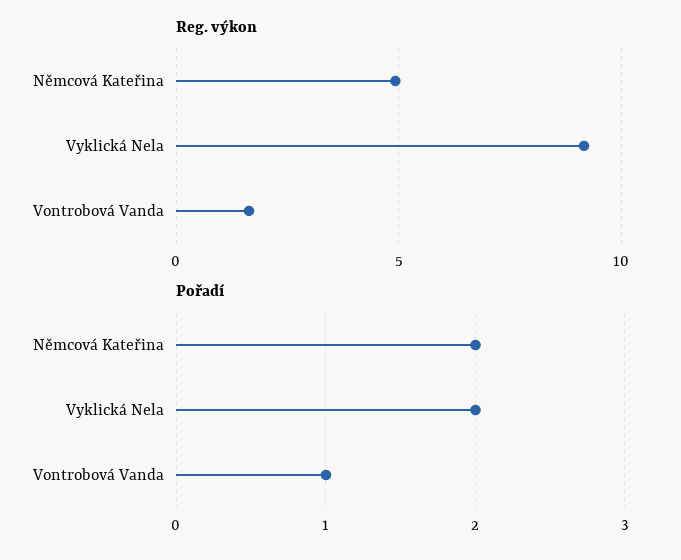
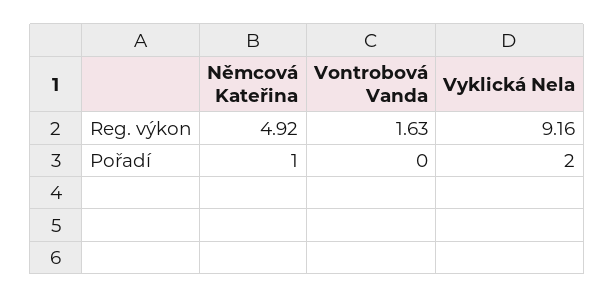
  {
    "Reg. výkon": {
      "Němcová Kateřina": 4.92,
      "Vyklická Nela": 9.16,
      "Vontrobová Vanda": 1.63
    },
    "Pořadí": {
-     "Němcová Kateřina": 2,
+     "Němcová Kateřina": 1,
      "Vyklická Nela": 2,
-     "Vontrobová Vanda": 1
+     "Vontrobová Vanda": 0
    }
  }

